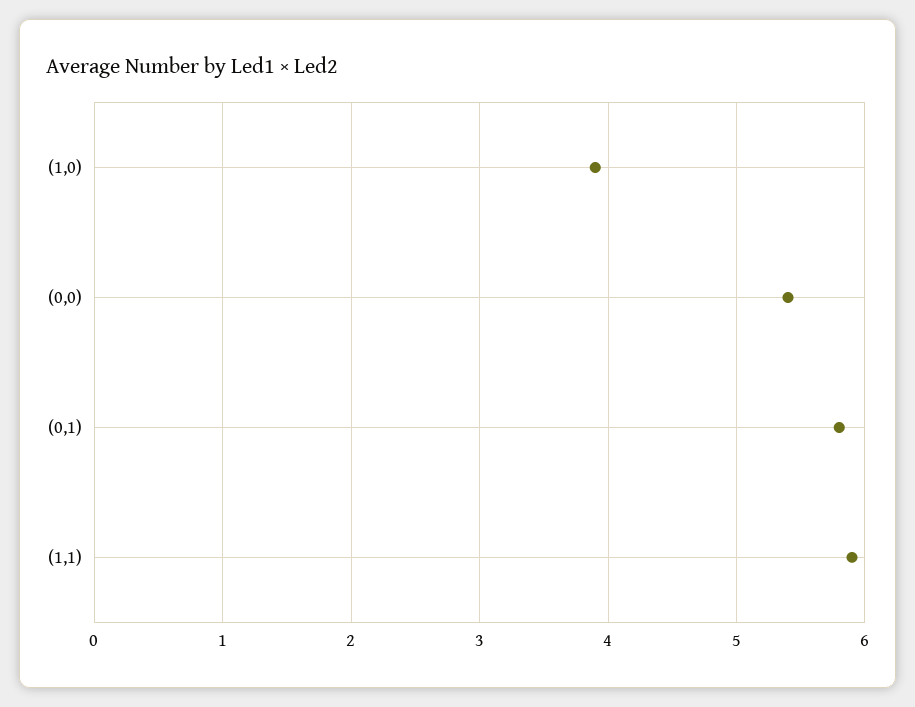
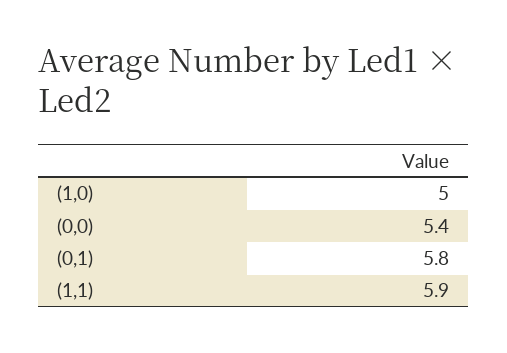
  {
-   "(1,0)": 3.9,
+   "(1,0)": 5,
    "(0,0)": 5.4,
    "(0,1)": 5.8,
    "(1,1)": 5.9
  }

